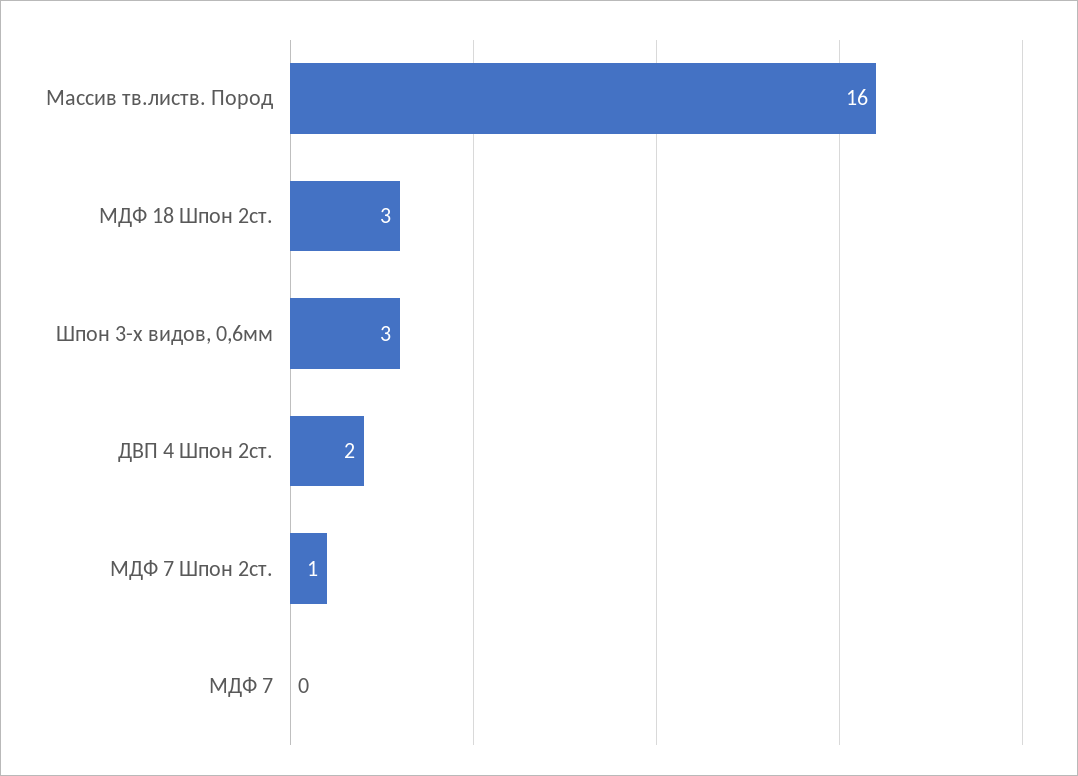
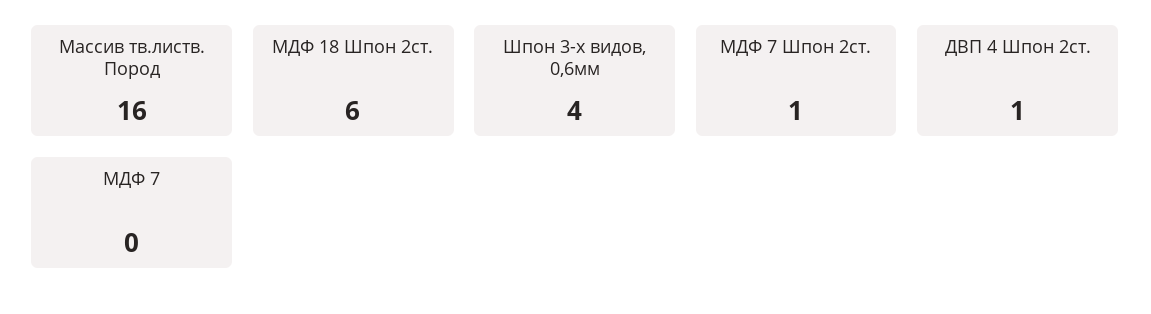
  {
    "Массив тв.листв. Пород": 16,
-   "МДФ 18 Шпон 2ст.": 3,
+   "МДФ 18 Шпон 2ст.": 6,
-   "Шпон 3-х видов, 0,6мм": 3,
+   "Шпон 3-х видов, 0,6мм": 4,
-   "ДВП 4 Шпон 2ст.": 2,
+   "ДВП 4 Шпон 2ст.": 1,
    "МДФ 7 Шпон 2ст.": 1,
    "МДФ 7": 0
  }

